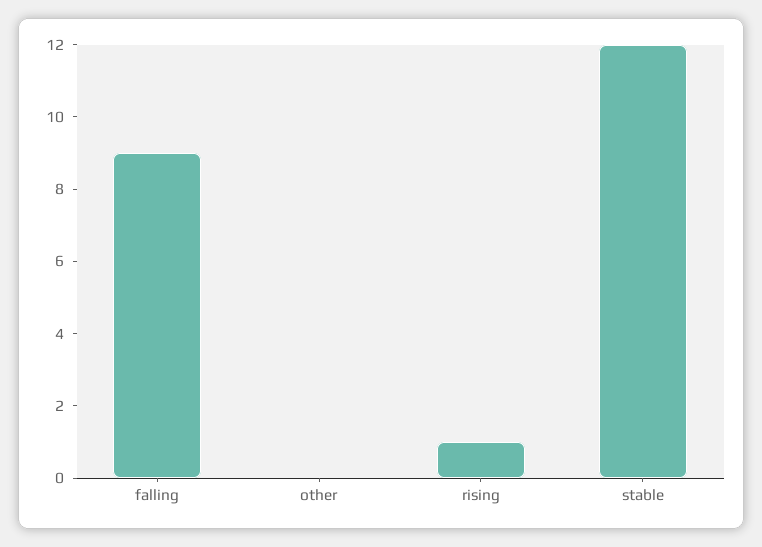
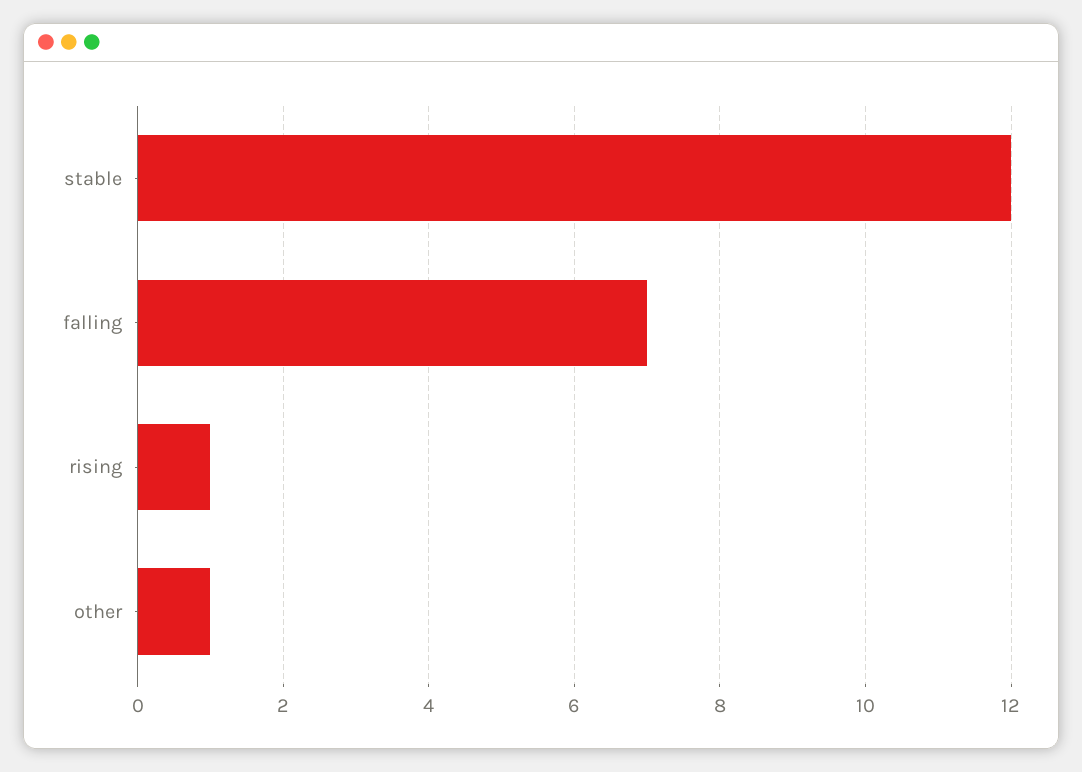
  {
-   "falling": 9,
+   "falling": 7,
-   "other": 0,
+   "other": 1,
    "rising": 1,
    "stable": 12
  }

